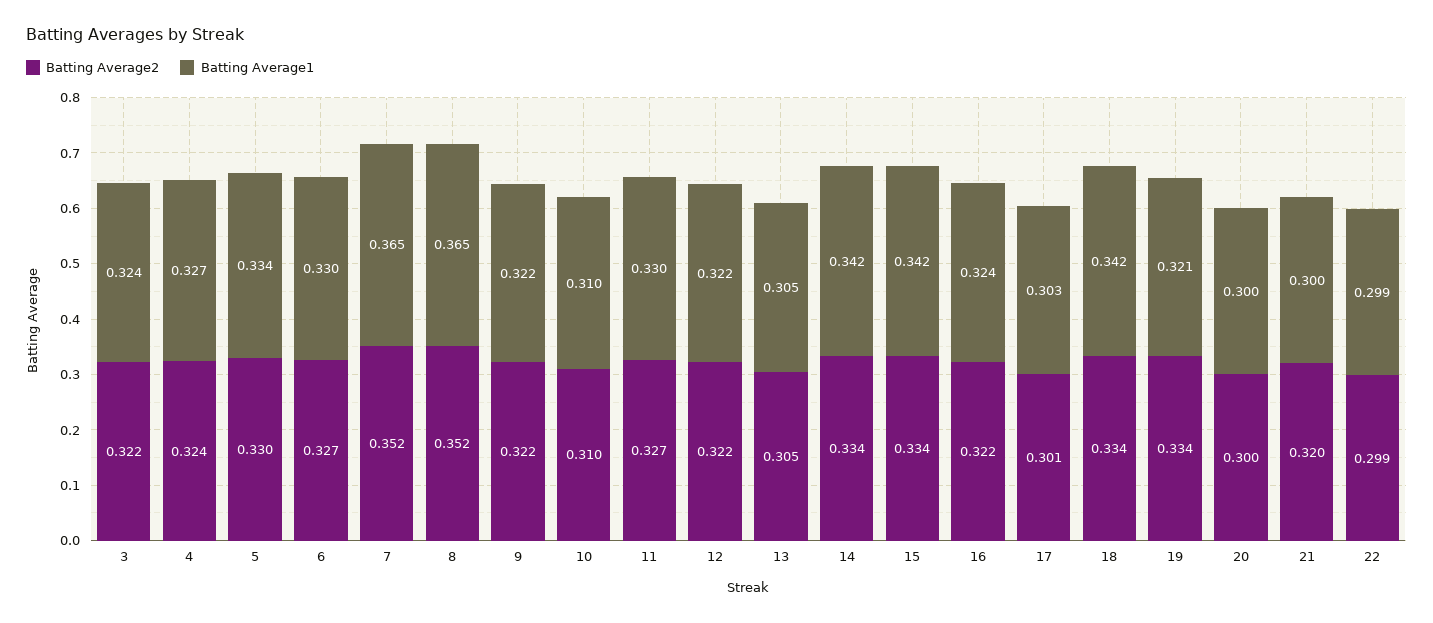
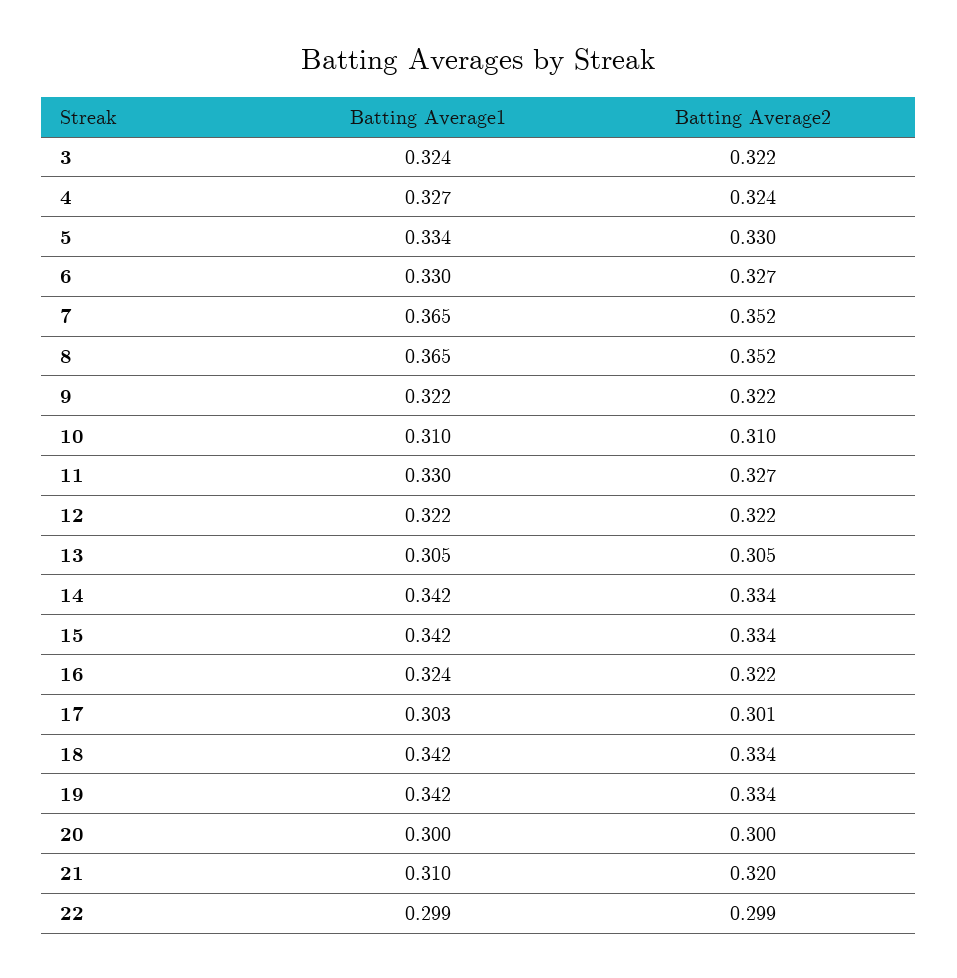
  {
    "Batting Average2": {
      "3": 0.322,
      "4": 0.324,
      "5": 0.33,
      "6": 0.327,
      "7": 0.352,
      "8": 0.352,
      "9": 0.322,
      "10": 0.31,
      "11": 0.327,
      "12": 0.322,
      "13": 0.305,
      "14": 0.334,
      "15": 0.334,
      "16": 0.322,
      "17": 0.301,
      "18": 0.334,
      "19": 0.334,
      "20": 0.3,
      "21": 0.32,
      "22": 0.299
    },
    "Batting Average1": {
      "3": 0.324,
      "4": 0.327,
      "5": 0.334,
      "6": 0.33,
      "7": 0.365,
      "8": 0.365,
      "9": 0.322,
      "10": 0.31,
      "11": 0.33,
      "12": 0.322,
      "13": 0.305,
      "14": 0.342,
      "15": 0.342,
      "16": 0.324,
      "17": 0.303,
      "18": 0.342,
-     "19": 0.321,
+     "19": 0.342,
      "20": 0.3,
-     "21": 0.3,
+     "21": 0.31,
      "22": 0.299
    }
  }

